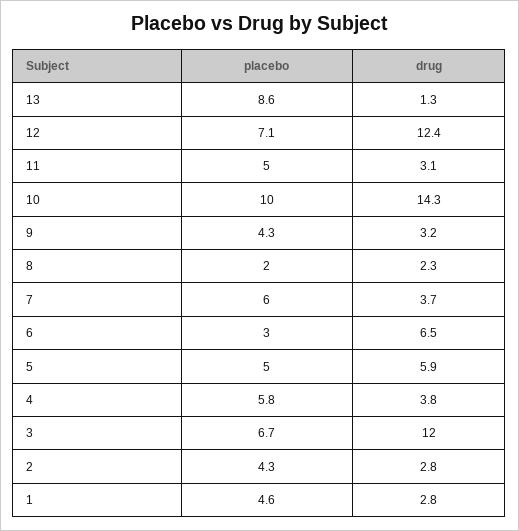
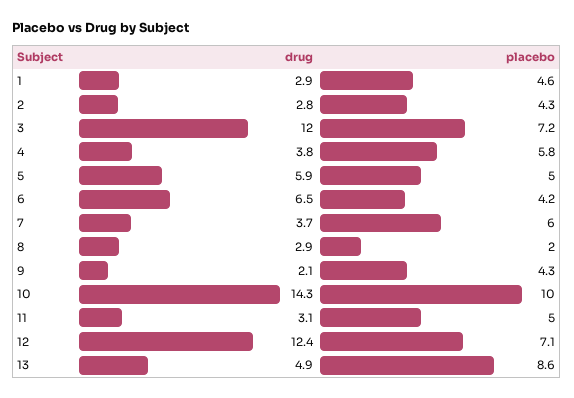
  {
    "placebo": {
      "13": 8.6,
      "12": 7.1,
      "11": 5,
      "10": 10,
      "9": 4.3,
      "8": 2,
      "7": 6,
-     "6": 3,
+     "6": 4.2,
      "5": 5,
      "4": 5.8,
-     "3": 6.7,
+     "3": 7.2,
      "2": 4.3,
      "1": 4.6
    },
    "drug": {
-     "13": 1.3,
+     "13": 4.9,
      "12": 12.4,
      "11": 3.1,
      "10": 14.3,
-     "9": 3.2,
+     "9": 2.1,
-     "8": 2.3,
+     "8": 2.9,
      "7": 3.7,
      "6": 6.5,
      "5": 5.9,
      "4": 3.8,
      "3": 12,
      "2": 2.8,
-     "1": 2.8
+     "1": 2.9
    }
  }

